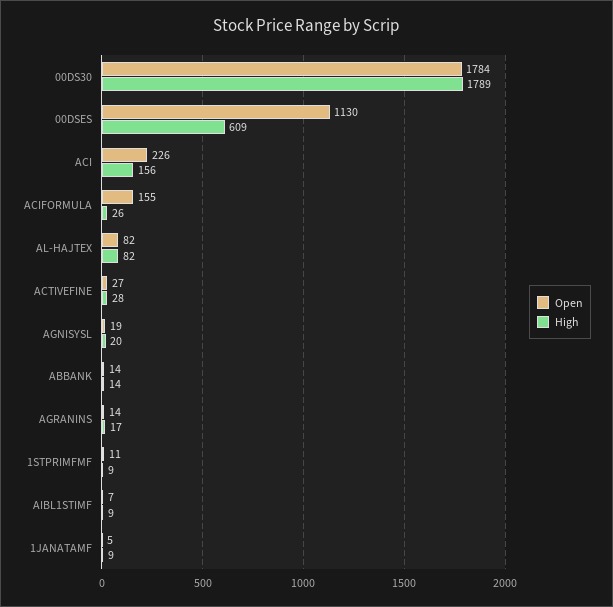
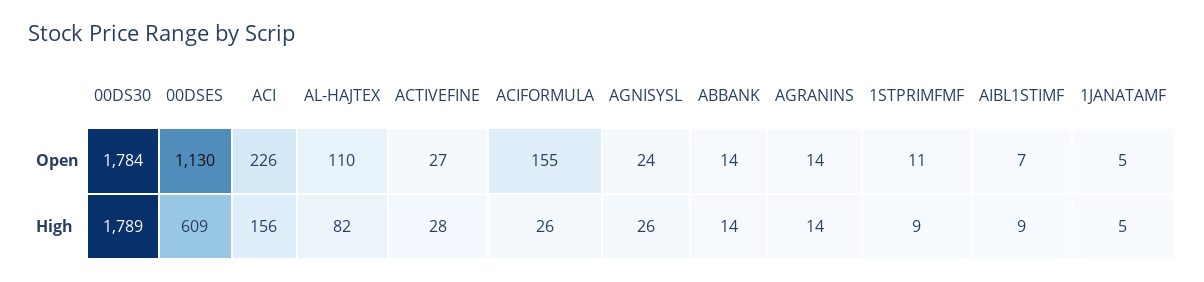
  {
    "Open": {
      "00DS30": 1784,
      "00DSES": 1130,
      "ACI": 226,
      "ACIFORMULA": 155,
-     "AL-HAJTEX": 82,
+     "AL-HAJTEX": 110,
      "ACTIVEFINE": 27,
-     "AGNISYSL": 19,
+     "AGNISYSL": 24,
      "ABBANK": 14,
      "AGRANINS": 14,
      "1STPRIMFMF": 11,
      "AIBL1STIMF": 7,
      "1JANATAMF": 5
    },
    "High": {
      "00DS30": 1789,
      "00DSES": 609,
      "ACI": 156,
      "ACIFORMULA": 26,
      "AL-HAJTEX": 82,
      "ACTIVEFINE": 28,
-     "AGNISYSL": 20,
+     "AGNISYSL": 26,
      "ABBANK": 14,
-     "AGRANINS": 17,
+     "AGRANINS": 14,
      "1STPRIMFMF": 9,
      "AIBL1STIMF": 9,
-     "1JANATAMF": 9
+     "1JANATAMF": 5
    }
  }

